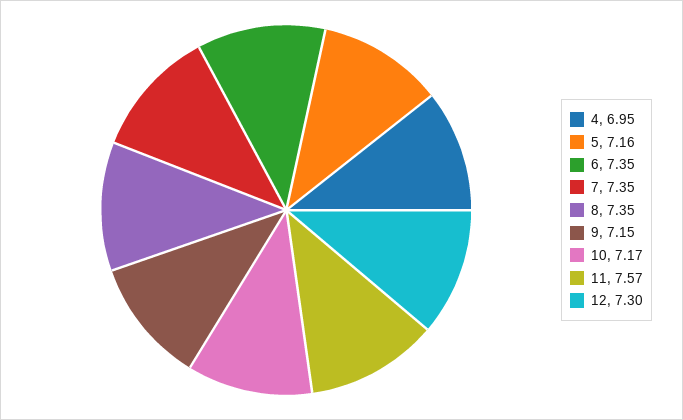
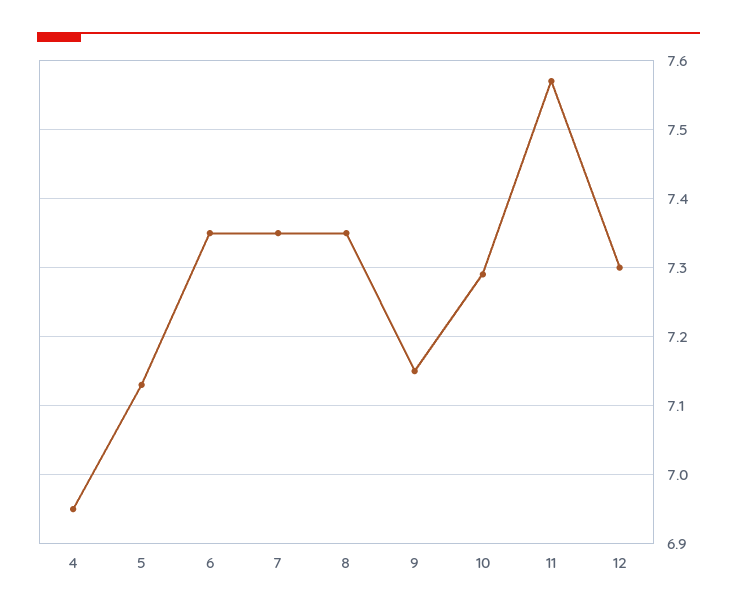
  {
    "4": 6.95,
-   "5": 7.16,
+   "5": 7.13,
    "6": 7.35,
    "7": 7.35,
    "8": 7.35,
    "9": 7.15,
-   "10": 7.17,
+   "10": 7.29,
    "11": 7.57,
    "12": 7.3
  }

